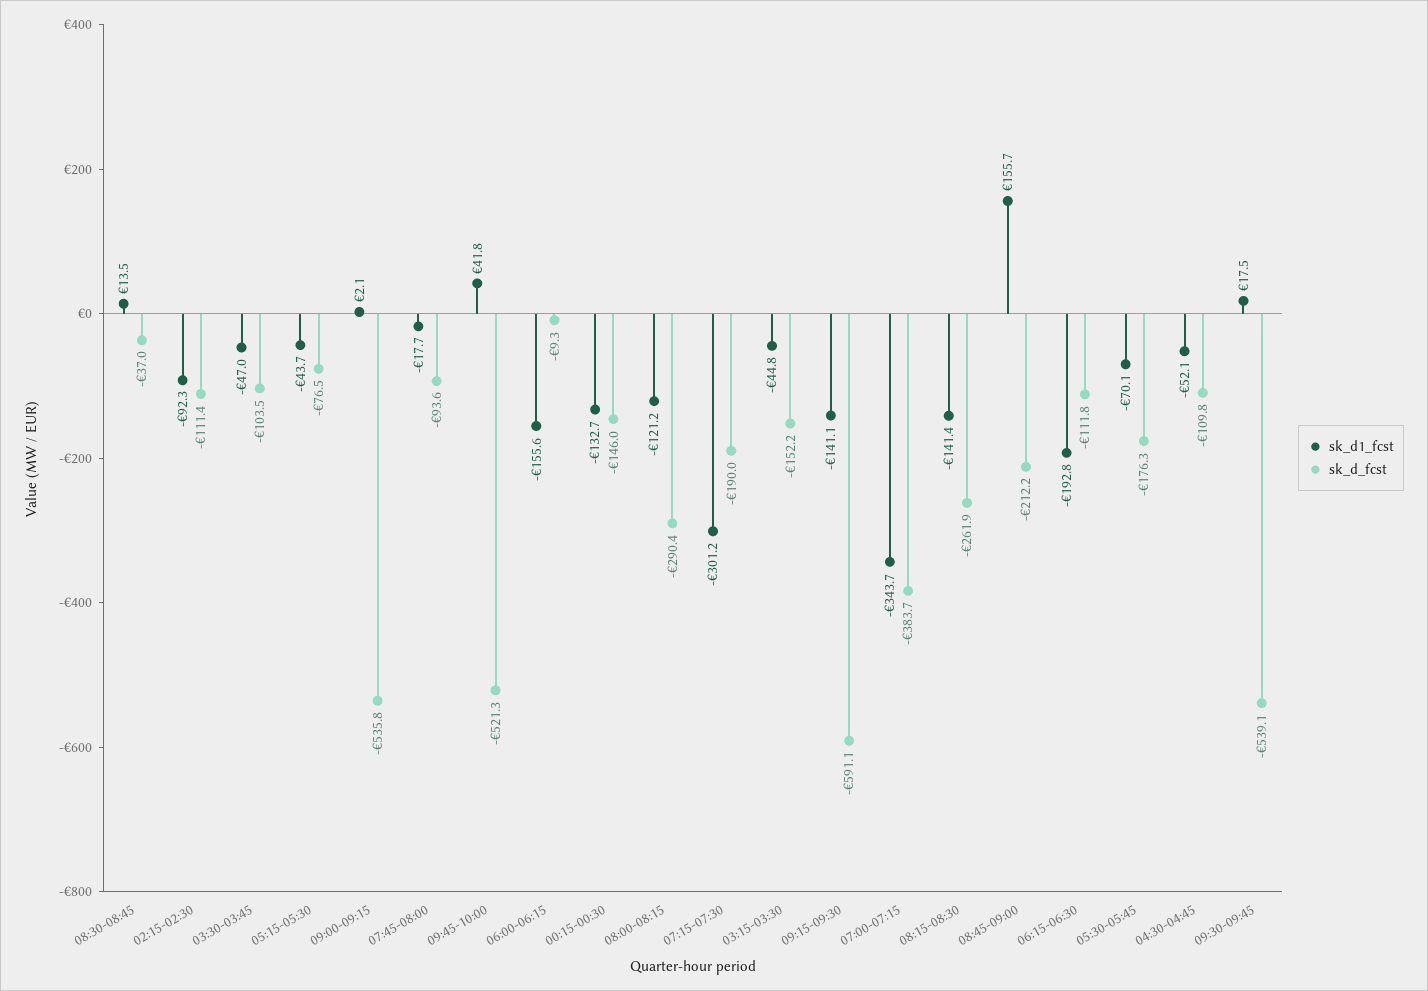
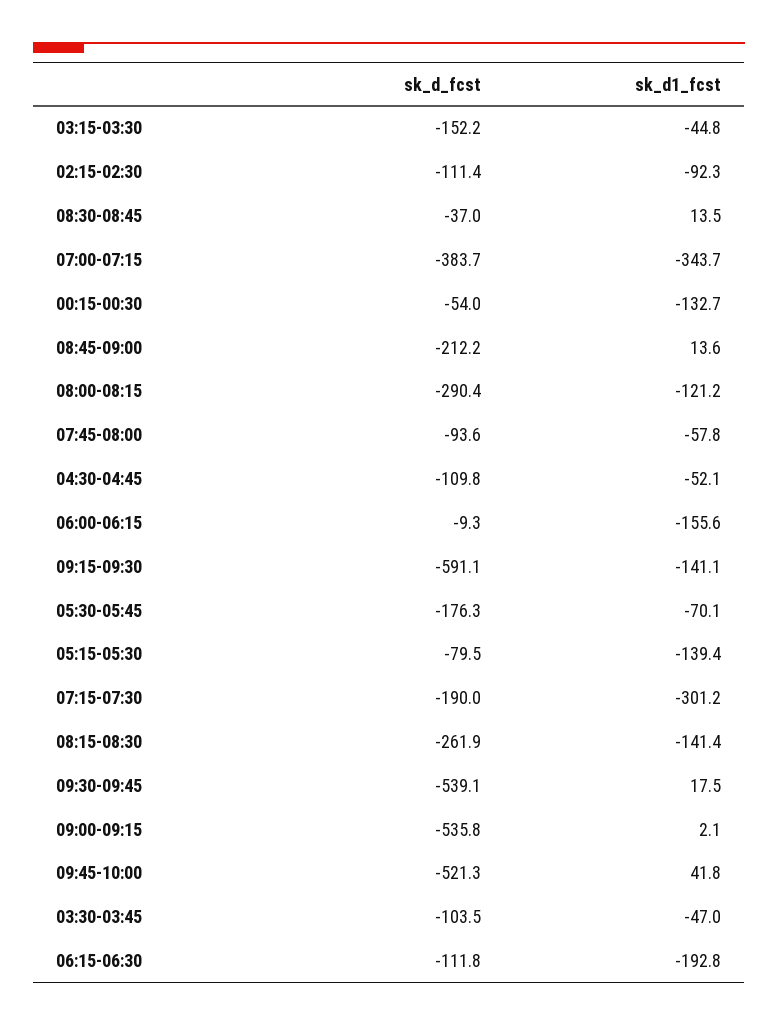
  {
    "sk_d1_fcst": {
      "08:30-08:45": 13.5,
      "02:15-02:30": -92.3,
      "03:30-03:45": -47,
-     "05:15-05:30": -43.7,
+     "05:15-05:30": -139.4,
      "09:00-09:15": 2.1,
-     "07:45-08:00": -17.7,
+     "07:45-08:00": -57.8,
      "09:45-10:00": 41.8,
      "06:00-06:15": -155.6,
      "00:15-00:30": -132.7,
      "08:00-08:15": -121.2,
      "07:15-07:30": -301.2,
      "03:15-03:30": -44.8,
      "09:15-09:30": -141.1,
      "07:00-07:15": -343.7,
      "08:15-08:30": -141.4,
-     "08:45-09:00": 155.7,
+     "08:45-09:00": 13.6,
      "06:15-06:30": -192.8,
      "05:30-05:45": -70.1,
      "04:30-04:45": -52.1,
      "09:30-09:45": 17.5
    },
    "sk_d_fcst": {
      "08:30-08:45": -37,
      "02:15-02:30": -111.4,
      "03:30-03:45": -103.5,
-     "05:15-05:30": -76.5,
+     "05:15-05:30": -79.5,
      "09:00-09:15": -535.8,
      "07:45-08:00": -93.6,
      "09:45-10:00": -521.3,
      "06:00-06:15": -9.3,
-     "00:15-00:30": -146,
+     "00:15-00:30": -54,
      "08:00-08:15": -290.4,
      "07:15-07:30": -190,
      "03:15-03:30": -152.2,
      "09:15-09:30": -591.1,
      "07:00-07:15": -383.7,
      "08:15-08:30": -261.9,
      "08:45-09:00": -212.2,
      "06:15-06:30": -111.8,
      "05:30-05:45": -176.3,
      "04:30-04:45": -109.8,
      "09:30-09:45": -539.1
    }
  }

